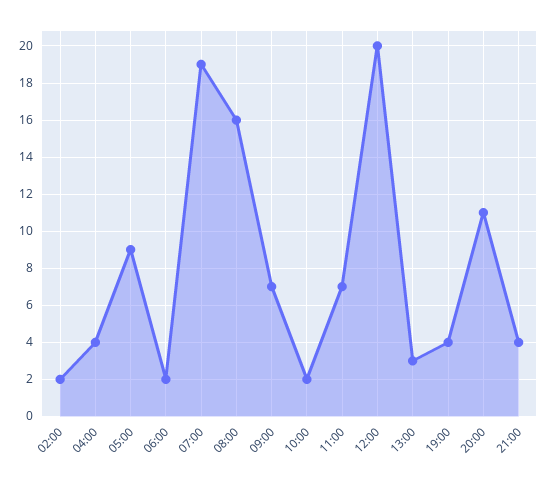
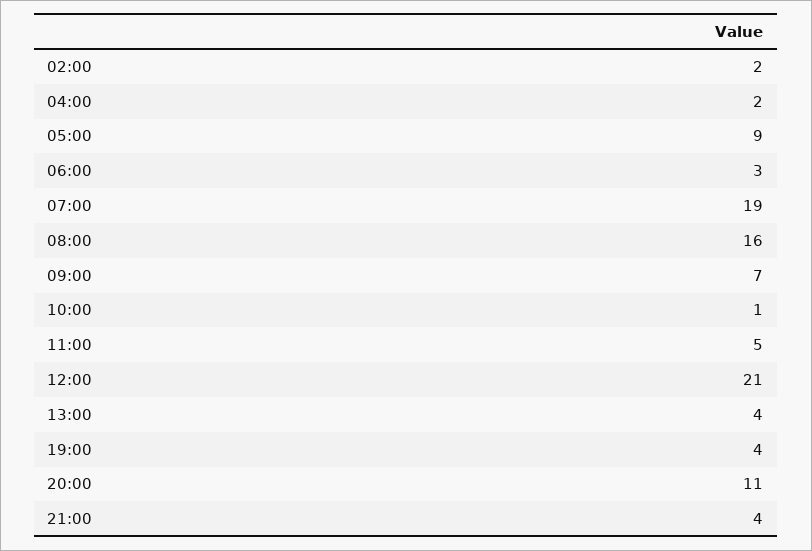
  {
    "02:00": 2,
-   "04:00": 4,
+   "04:00": 2,
    "05:00": 9,
-   "06:00": 2,
+   "06:00": 3,
    "07:00": 19,
    "08:00": 16,
    "09:00": 7,
-   "10:00": 2,
+   "10:00": 1,
-   "11:00": 7,
+   "11:00": 5,
-   "12:00": 20,
+   "12:00": 21,
-   "13:00": 3,
+   "13:00": 4,
    "19:00": 4,
    "20:00": 11,
    "21:00": 4
  }

